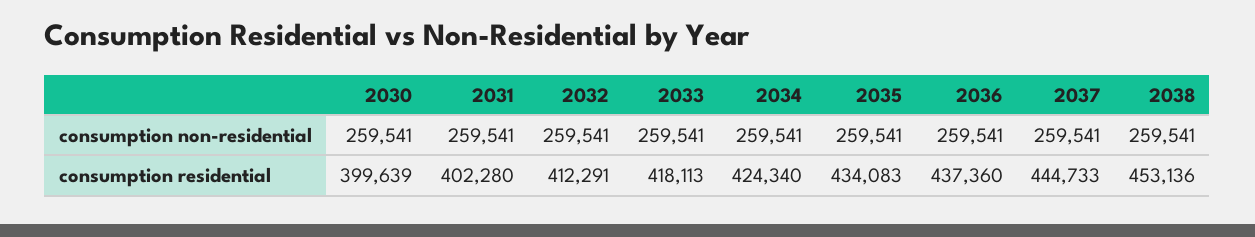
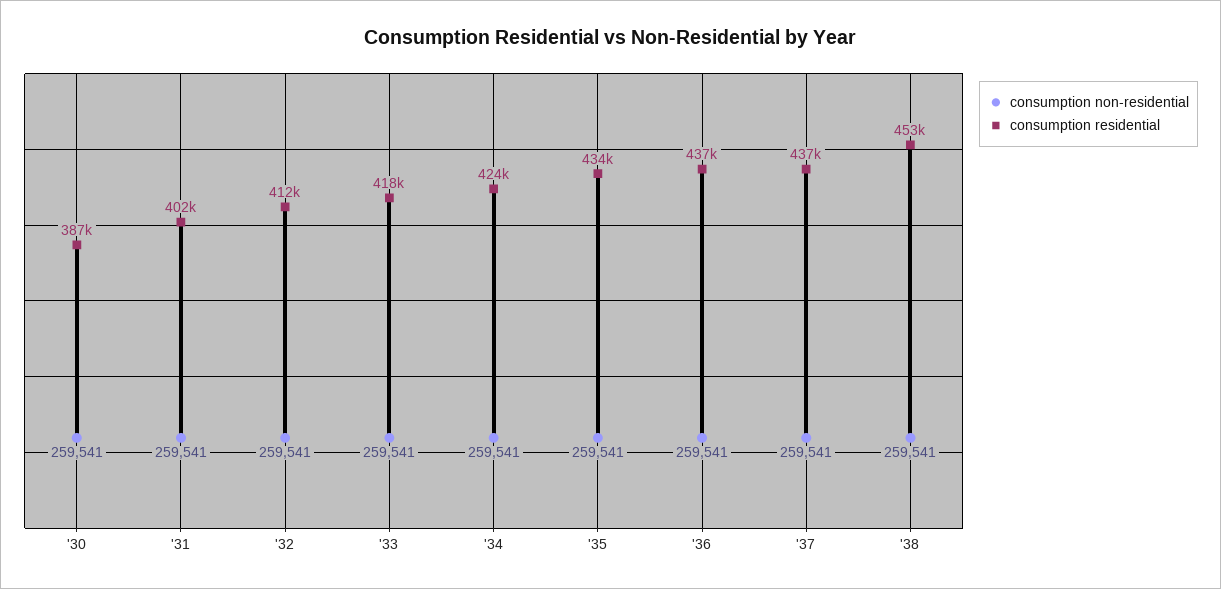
  {
    "consumption non-residential": {
      "2030": 259541,
      "2031": 259541,
      "2032": 259541,
      "2033": 259541,
      "2034": 259541,
      "2035": 259541,
      "2036": 259541,
      "2037": 259541,
      "2038": 259541
    },
    "consumption residential": {
-     "2030": 399639,
+     "2030": 387000,
      "2031": 402280,
      "2032": 412291,
      "2033": 418113,
      "2034": 424340,
      "2035": 434083,
      "2036": 437360,
-     "2037": 444733,
+     "2037": 437000,
      "2038": 453136
    }
  }

